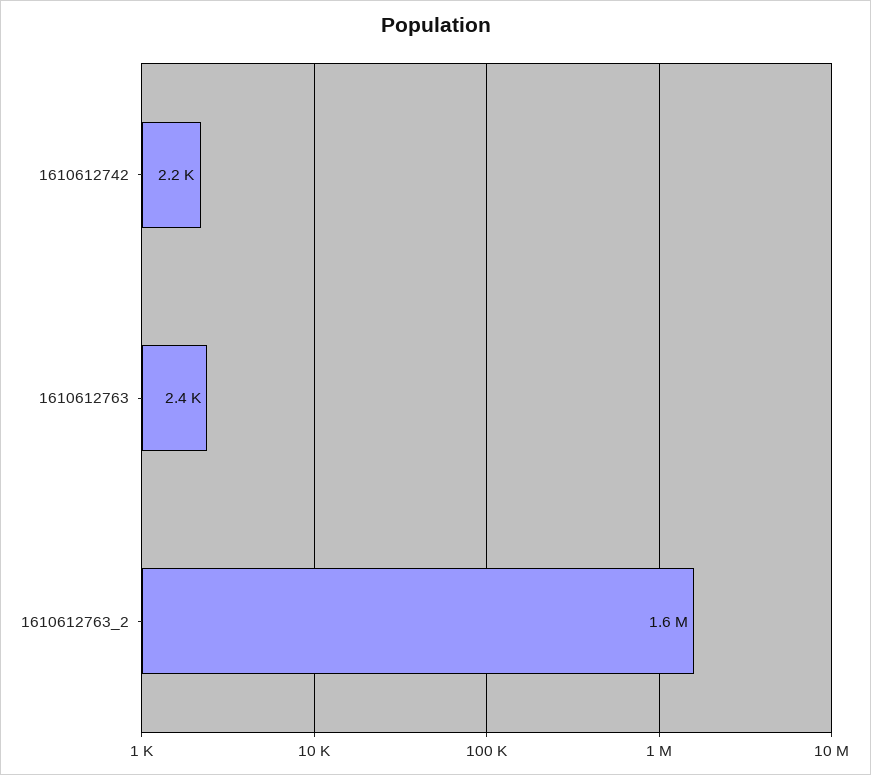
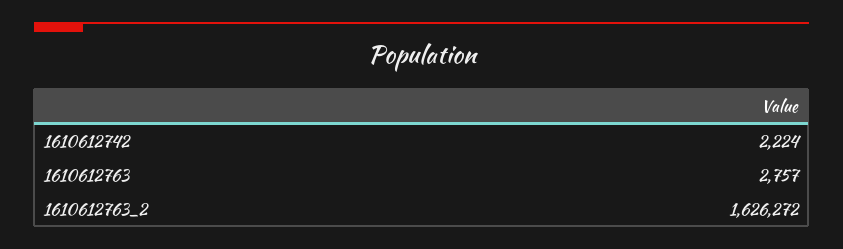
  {
    "1610612742": 2224,
-   "1610612763": 2400,
+   "1610612763": 2757,
    "1610612763_2": 1626272
  }

